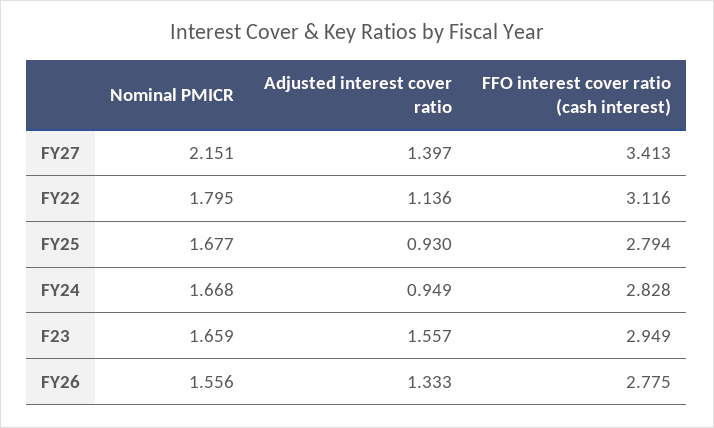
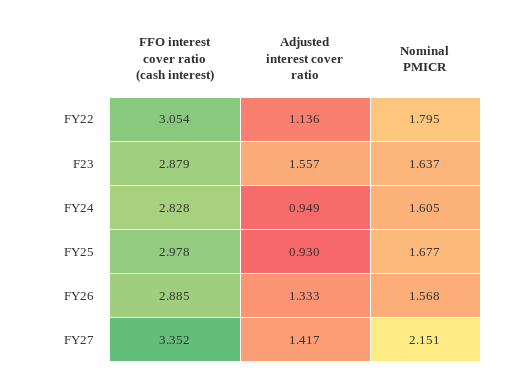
  {
    "Nominal PMICR": {
      "FY27": 2.151,
      "FY22": 1.795,
      "FY25": 1.677,
-     "FY24": 1.668,
+     "FY24": 1.605,
-     "F23": 1.659,
+     "F23": 1.637,
-     "FY26": 1.556
+     "FY26": 1.568
    },
    "Adjusted interest cover ratio": {
-     "FY27": 1.397,
+     "FY27": 1.417,
      "FY22": 1.136,
      "FY25": 0.93,
      "FY24": 0.949,
      "F23": 1.557,
      "FY26": 1.333
    },
    "FFO interest cover ratio (cash interest)": {
-     "FY27": 3.413,
+     "FY27": 3.352,
-     "FY22": 3.116,
+     "FY22": 3.054,
-     "FY25": 2.794,
+     "FY25": 2.978,
      "FY24": 2.828,
-     "F23": 2.949,
+     "F23": 2.879,
-     "FY26": 2.775
+     "FY26": 2.885
    }
  }

